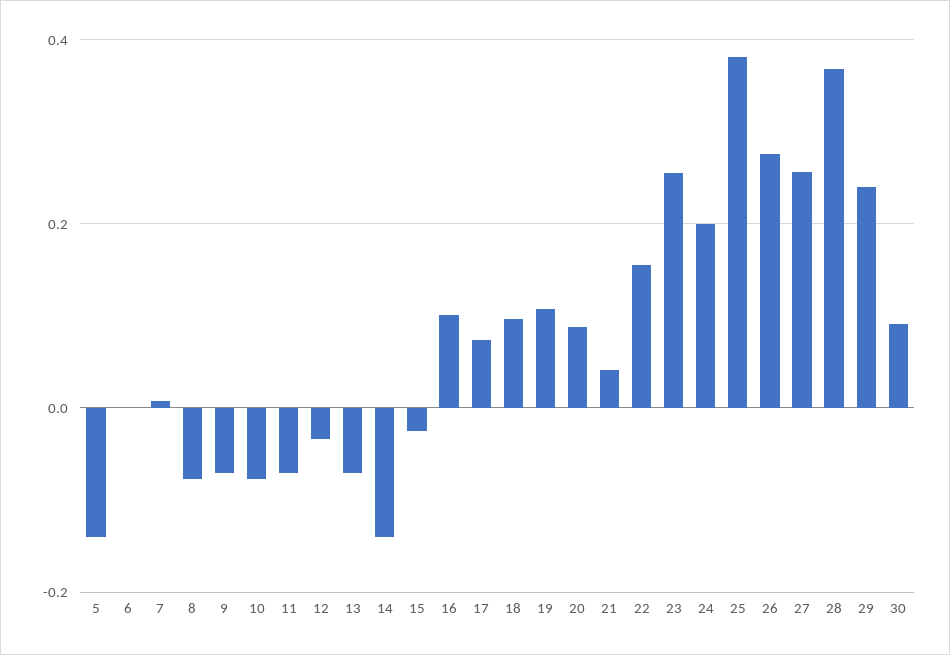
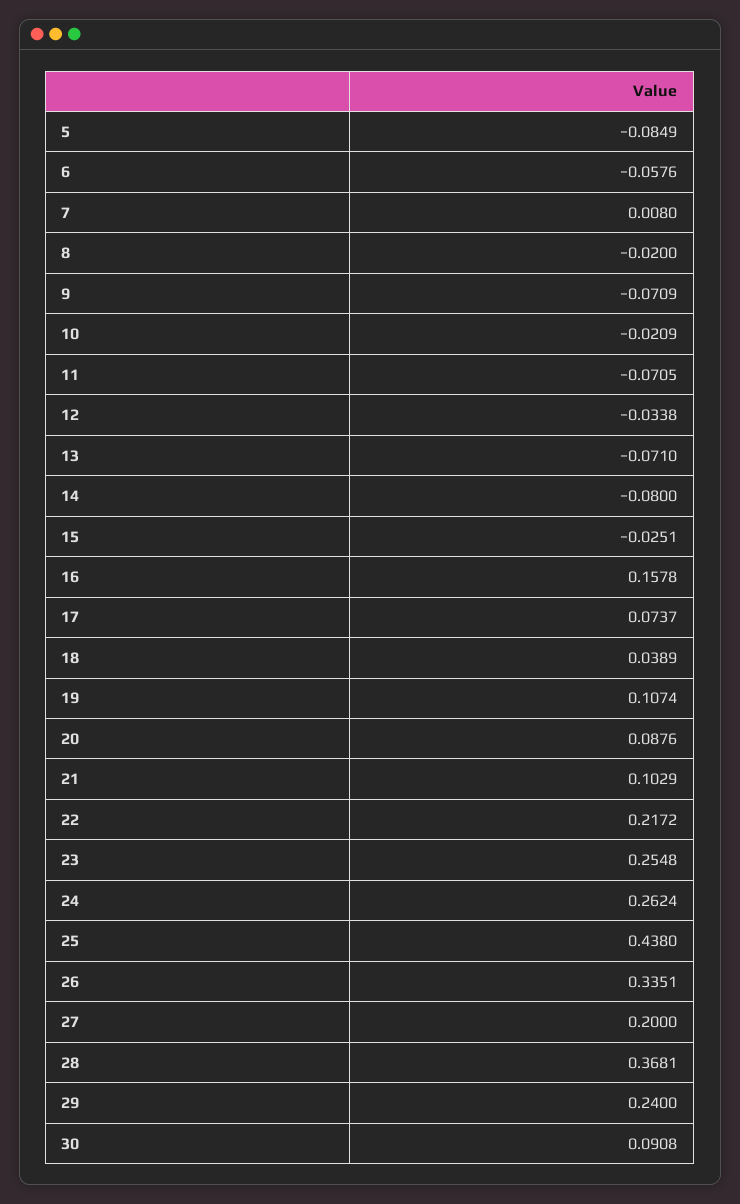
  {
-   "5": -0.14,
+   "5": -0.0849,
-   "6": 0,
+   "6": -0.0576,
    "7": 0.008,
-   "8": -0.08,
+   "8": -0.02,
    "9": -0.0709,
-   "10": -0.08,
+   "10": -0.0209,
    "11": -0.0705,
    "12": -0.0338,
    "13": -0.071,
-   "14": -0.14,
+   "14": -0.08,
    "15": -0.0251,
-   "16": 0.1,
+   "16": 0.1578,
    "17": 0.0737,
-   "18": 0.1,
+   "18": 0.0389,
    "19": 0.1074,
    "20": 0.0876,
-   "21": 0.04,
+   "21": 0.1029,
-   "22": 0.16,
+   "22": 0.2172,
    "23": 0.2548,
-   "24": 0.2,
+   "24": 0.2624,
-   "25": 0.38,
+   "25": 0.438,
-   "26": 0.28,
+   "26": 0.3351,
-   "27": 0.26,
+   "27": 0.2,
    "28": 0.3681,
    "29": 0.24,
    "30": 0.0908
  }

